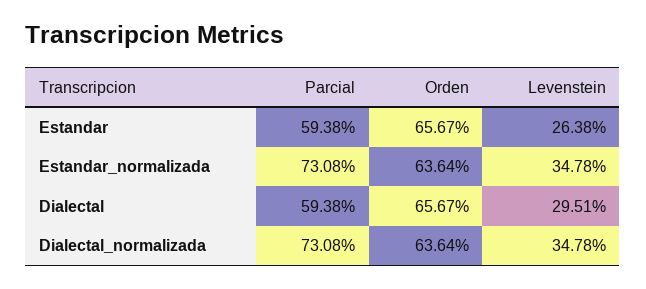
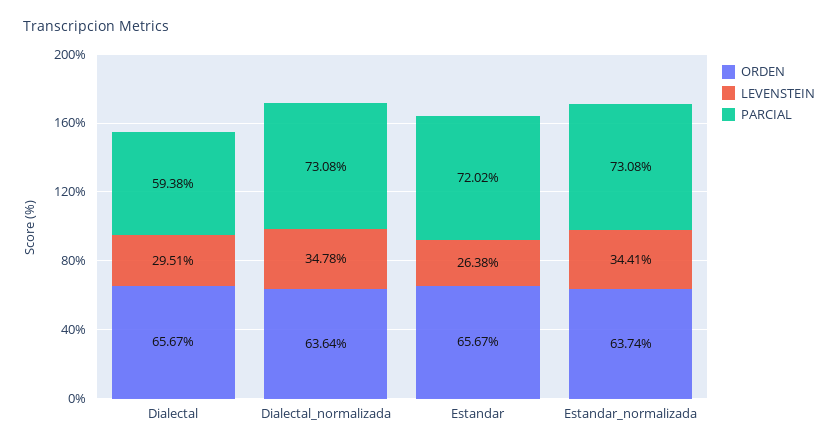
  {
    "Parcial": {
-     "Estandar": 59.38,
+     "Estandar": 72.02,
      "Estandar_normalizada": 73.08,
      "Dialectal": 59.38,
      "Dialectal_normalizada": 73.08
    },
    "Orden": {
      "Estandar": 65.67,
-     "Estandar_normalizada": 63.64,
+     "Estandar_normalizada": 63.74,
      "Dialectal": 65.67,
      "Dialectal_normalizada": 63.64
    },
    "Levenstein": {
      "Estandar": 26.38,
-     "Estandar_normalizada": 34.78,
+     "Estandar_normalizada": 34.41,
      "Dialectal": 29.51,
      "Dialectal_normalizada": 34.78
    }
  }

